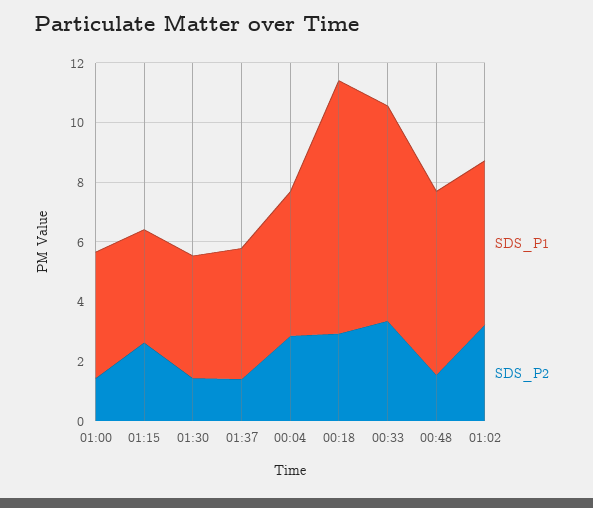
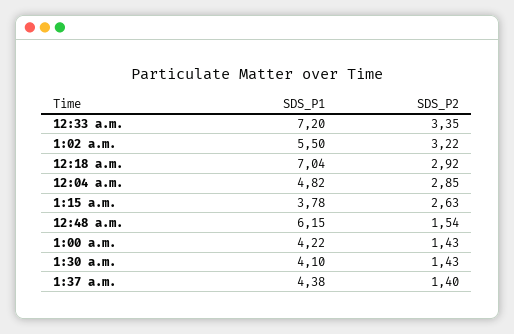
  {
    "SDS_P1": {
      "01:00": 4.22,
      "01:15": 3.78,
      "01:30": 4.1,
      "01:37": 4.38,
      "00:04": 4.82,
-     "00:18": 8.5,
+     "00:18": 7.04,
      "00:33": 7.2,
      "00:48": 6.15,
      "01:02": 5.5
    },
    "SDS_P2": {
      "01:00": 1.43,
      "01:15": 2.63,
      "01:30": 1.43,
      "01:37": 1.4,
      "00:04": 2.85,
      "00:18": 2.92,
      "00:33": 3.35,
      "00:48": 1.54,
      "01:02": 3.22
    }
  }

